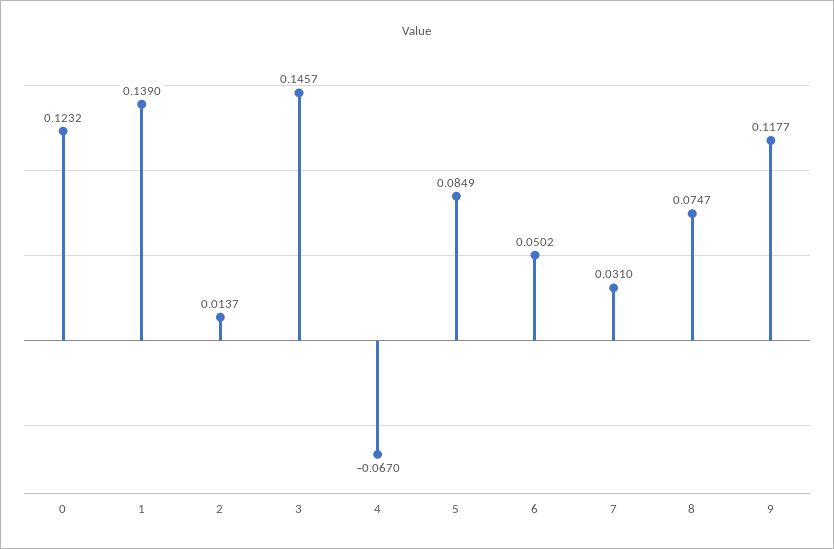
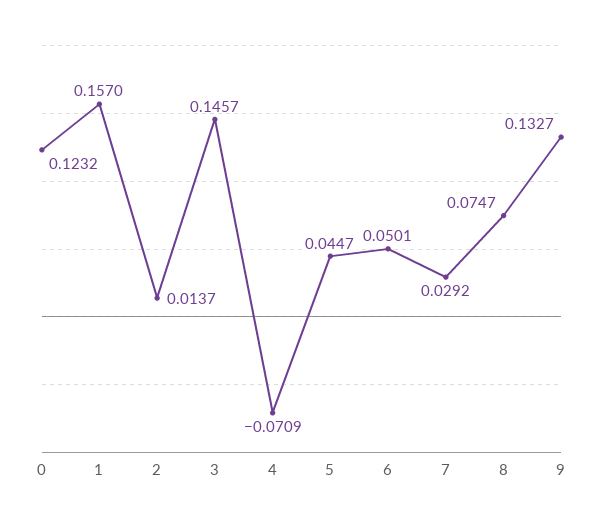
  {
    "0": 0.1232,
-   "1": 0.139,
+   "1": 0.157,
    "2": 0.0137,
    "3": 0.1457,
-   "4": -0.067,
+   "4": -0.0709,
-   "5": 0.0849,
+   "5": 0.0447,
-   "6": 0.0502,
+   "6": 0.0501,
-   "7": 0.031,
+   "7": 0.0292,
    "8": 0.0747,
-   "9": 0.1177
+   "9": 0.1327
  }

